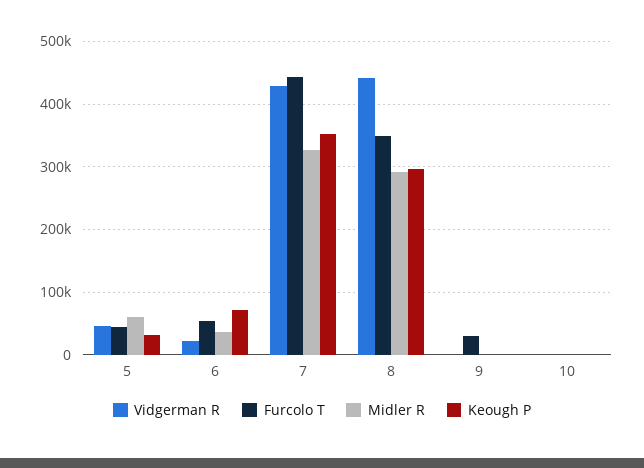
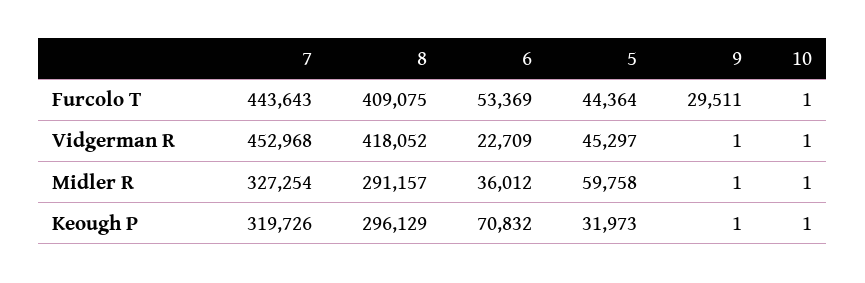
  {
    "Vidgerman R": {
      "5": 45297,
      "6": 22709,
-     "7": 430000,
+     "7": 452968,
-     "8": 440000,
+     "8": 418052,
      "9": 1,
      "10": 1
    },
    "Furcolo T": {
      "5": 44364,
      "6": 53369,
      "7": 443643,
-     "8": 350000,
+     "8": 409075,
      "9": 29511,
      "10": 1
    },
    "Midler R": {
      "5": 59758,
      "6": 36012,
      "7": 327254,
      "8": 291157,
      "9": 1,
      "10": 1
    },
    "Keough P": {
      "5": 31973,
      "6": 70832,
-     "7": 350000,
+     "7": 319726,
      "8": 296129,
      "9": 1,
      "10": 1
    }
  }

